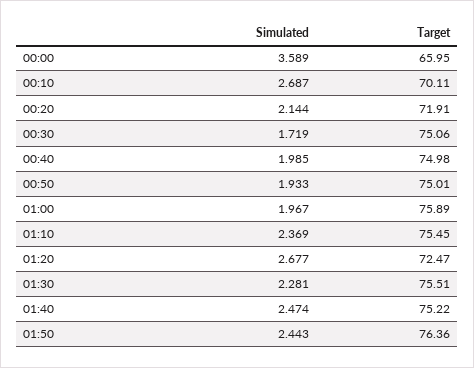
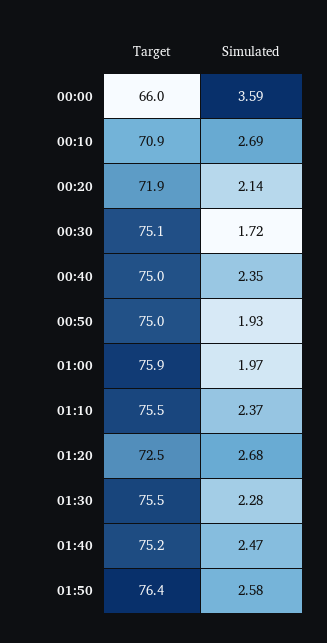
  {
    "Simulated": {
      "00:00": 3.589,
      "00:10": 2.687,
      "00:20": 2.144,
      "00:30": 1.719,
-     "00:40": 1.985,
+     "00:40": 2.35,
      "00:50": 1.933,
      "01:00": 1.967,
      "01:10": 2.369,
      "01:20": 2.677,
      "01:30": 2.281,
      "01:40": 2.474,
-     "01:50": 2.443
+     "01:50": 2.58
    },
    "Target": {
      "00:00": 65.95,
-     "00:10": 70.11,
+     "00:10": 70.9,
      "00:20": 71.91,
      "00:30": 75.06,
      "00:40": 74.98,
      "00:50": 75.01,
      "01:00": 75.89,
      "01:10": 75.45,
      "01:20": 72.47,
      "01:30": 75.51,
      "01:40": 75.22,
      "01:50": 76.36
    }
  }

